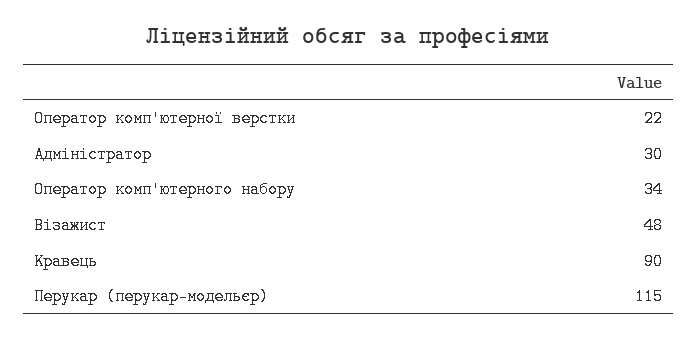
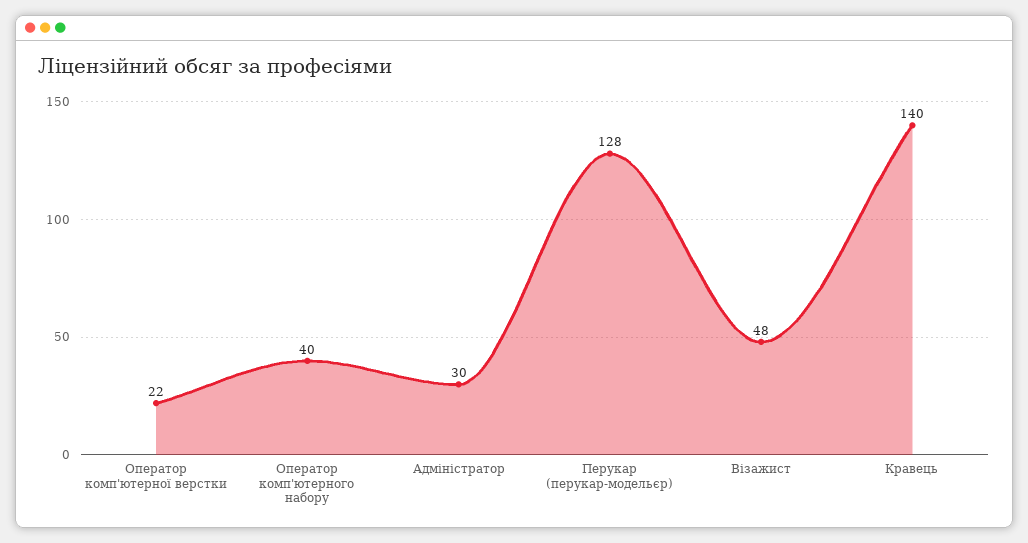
  {
    "Оператор комп'ютерної верстки": 22,
    "Адміністратор": 30,
-   "Оператор комп'ютерного набору": 34,
+   "Оператор комп'ютерного набору": 40,
    "Візажист": 48,
-   "Кравець": 90,
+   "Кравець": 140,
-   "Перукар (перукар-модельєр)": 115
+   "Перукар (перукар-модельєр)": 128
  }

